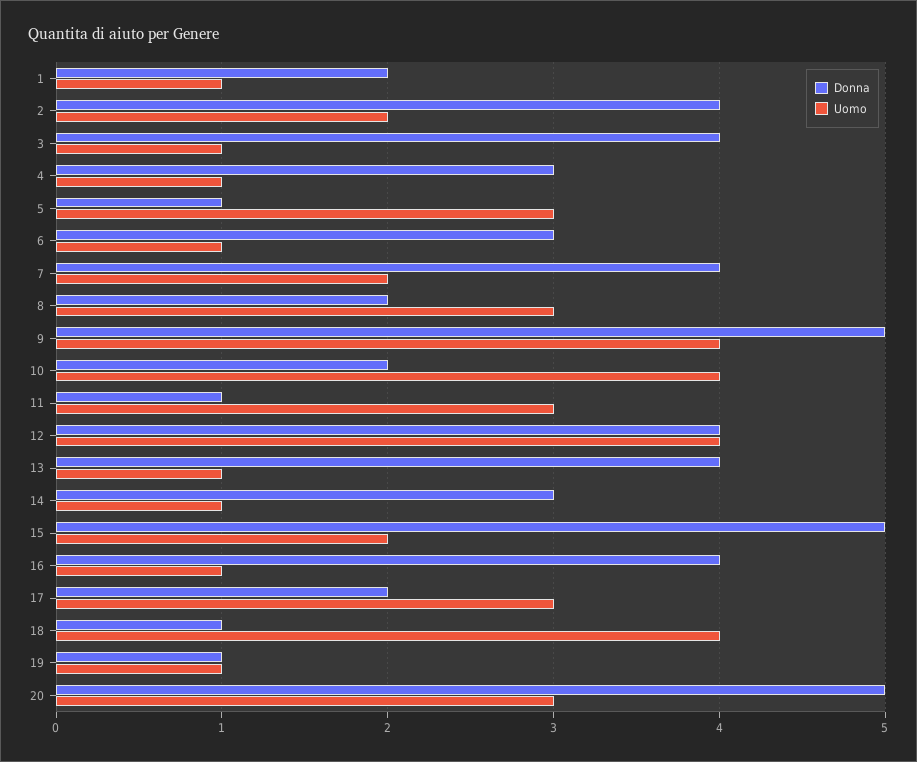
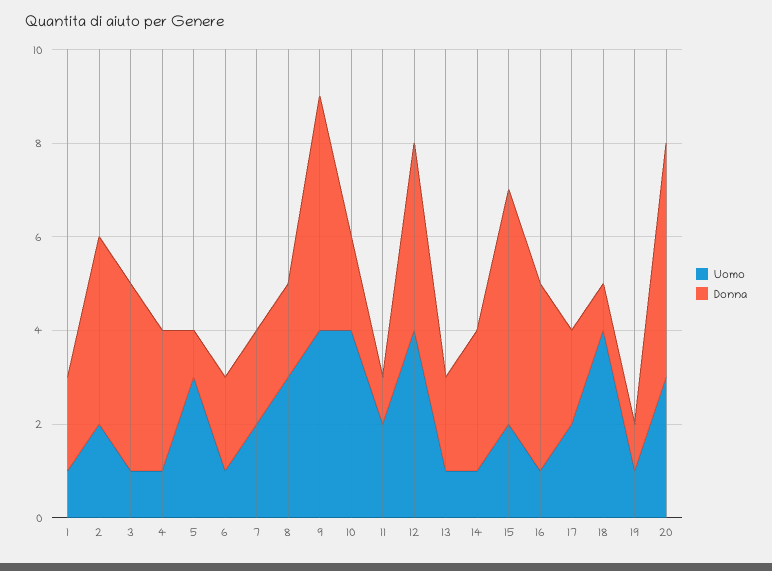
  {
    "Donna": {
      "1": 2,
      "2": 4,
      "3": 4,
      "4": 3,
      "5": 1,
-     "6": 3,
+     "6": 2,
-     "7": 4,
+     "7": 2,
      "8": 2,
      "9": 5,
      "10": 2,
      "11": 1,
      "12": 4,
-     "13": 4,
+     "13": 2,
      "14": 3,
      "15": 5,
      "16": 4,
      "17": 2,
      "18": 1,
      "19": 1,
      "20": 5
    },
    "Uomo": {
      "1": 1,
      "2": 2,
      "3": 1,
      "4": 1,
      "5": 3,
      "6": 1,
      "7": 2,
      "8": 3,
      "9": 4,
      "10": 4,
-     "11": 3,
+     "11": 2,
      "12": 4,
      "13": 1,
      "14": 1,
      "15": 2,
      "16": 1,
-     "17": 3,
+     "17": 2,
      "18": 4,
      "19": 1,
      "20": 3
    }
  }

